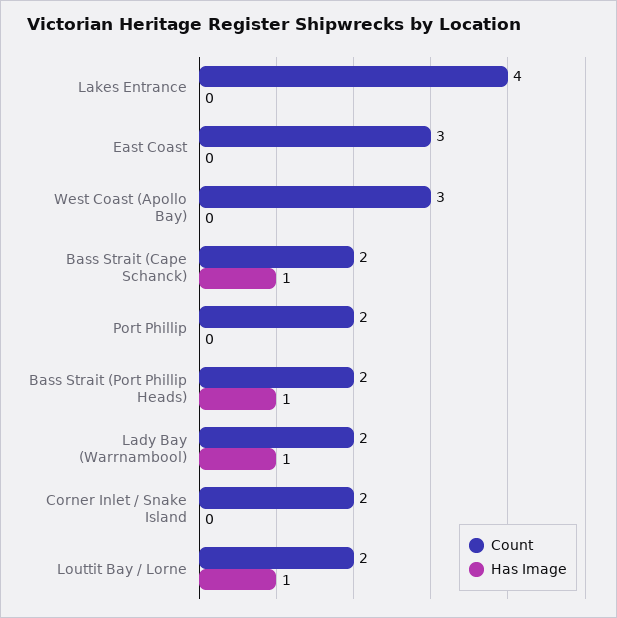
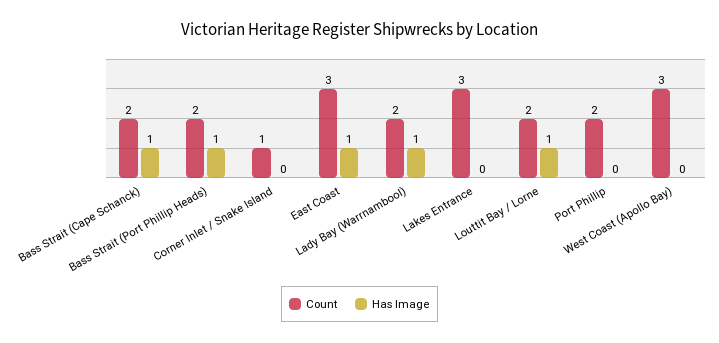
  {
    "Count": {
-     "Lakes Entrance": 4,
+     "Lakes Entrance": 3,
      "East Coast": 3,
      "West Coast (Apollo Bay)": 3,
      "Bass Strait (Cape Schanck)": 2,
      "Port Phillip": 2,
      "Bass Strait (Port Phillip Heads)": 2,
      "Lady Bay (Warrnambool)": 2,
-     "Corner Inlet / Snake Island": 2,
+     "Corner Inlet / Snake Island": 1,
      "Louttit Bay / Lorne": 2
    },
    "Has Image": {
      "Lakes Entrance": 0,
-     "East Coast": 0,
+     "East Coast": 1,
      "West Coast (Apollo Bay)": 0,
      "Bass Strait (Cape Schanck)": 1,
      "Port Phillip": 0,
      "Bass Strait (Port Phillip Heads)": 1,
      "Lady Bay (Warrnambool)": 1,
      "Corner Inlet / Snake Island": 0,
      "Louttit Bay / Lorne": 1
    }
  }

